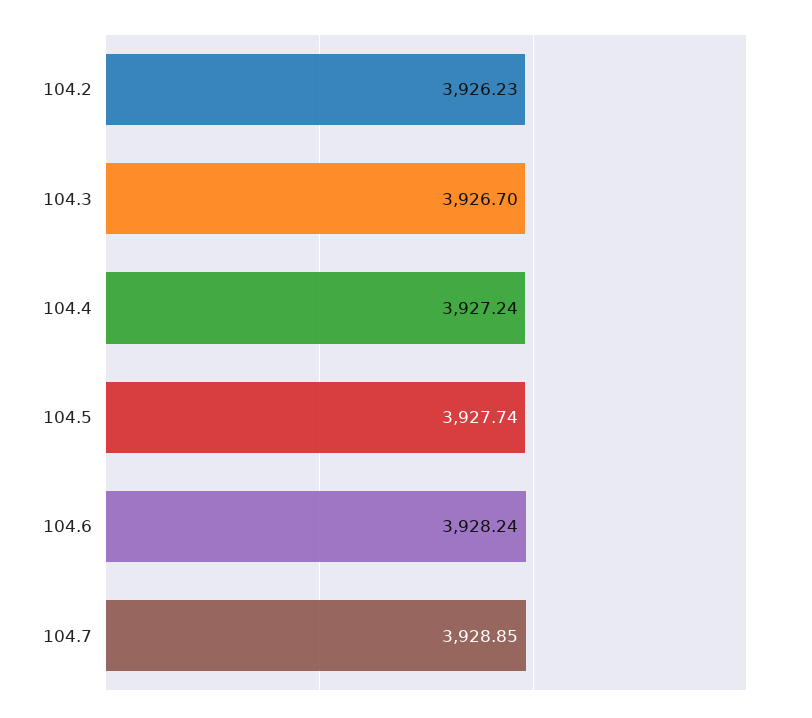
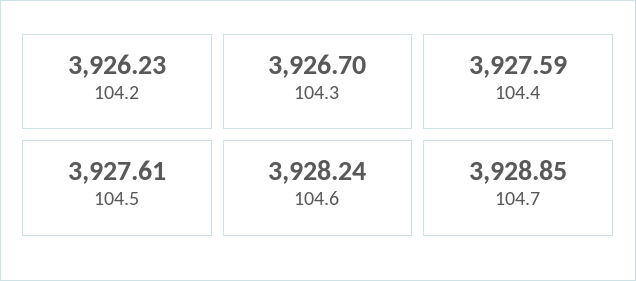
  {
    "104.2": 3926.23,
    "104.3": 3926.7,
-   "104.4": 3927.24,
+   "104.4": 3927.59,
-   "104.5": 3927.74,
+   "104.5": 3927.61,
    "104.6": 3928.24,
    "104.7": 3928.85
  }

